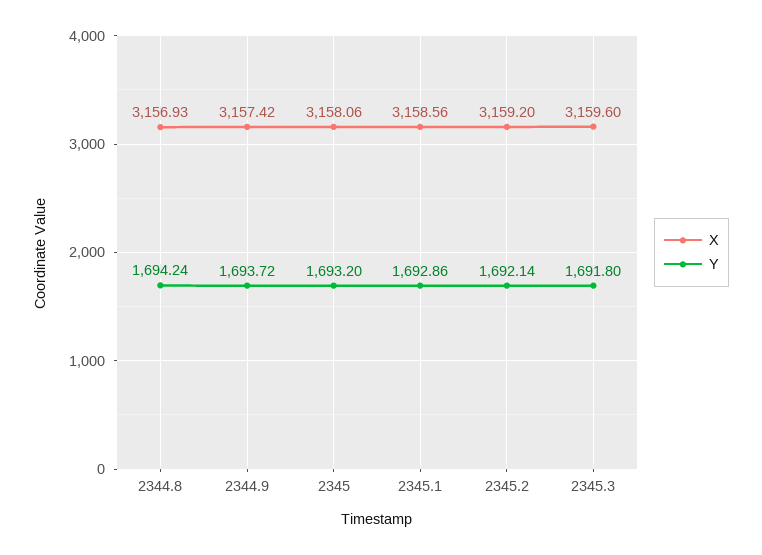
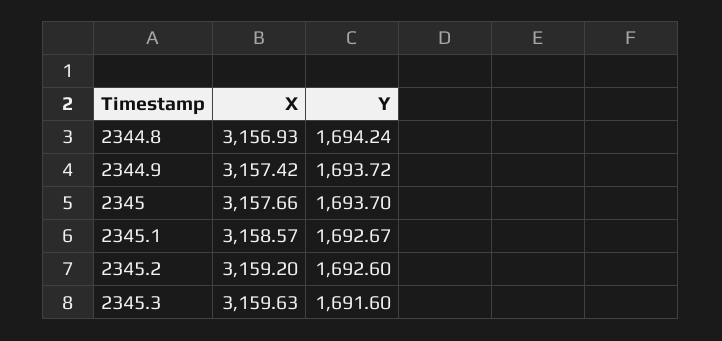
  {
    "X": {
      "2344.8": 3156.93,
      "2344.9": 3157.42,
-     "2345": 3158.06,
+     "2345": 3157.66,
-     "2345.1": 3158.56,
+     "2345.1": 3158.57,
      "2345.2": 3159.2,
-     "2345.3": 3159.6
+     "2345.3": 3159.63
    },
    "Y": {
      "2344.8": 1694.24,
      "2344.9": 1693.72,
-     "2345": 1693.2,
+     "2345": 1693.7,
-     "2345.1": 1692.86,
+     "2345.1": 1692.67,
-     "2345.2": 1692.14,
+     "2345.2": 1692.6,
-     "2345.3": 1691.8
+     "2345.3": 1691.6
    }
  }

